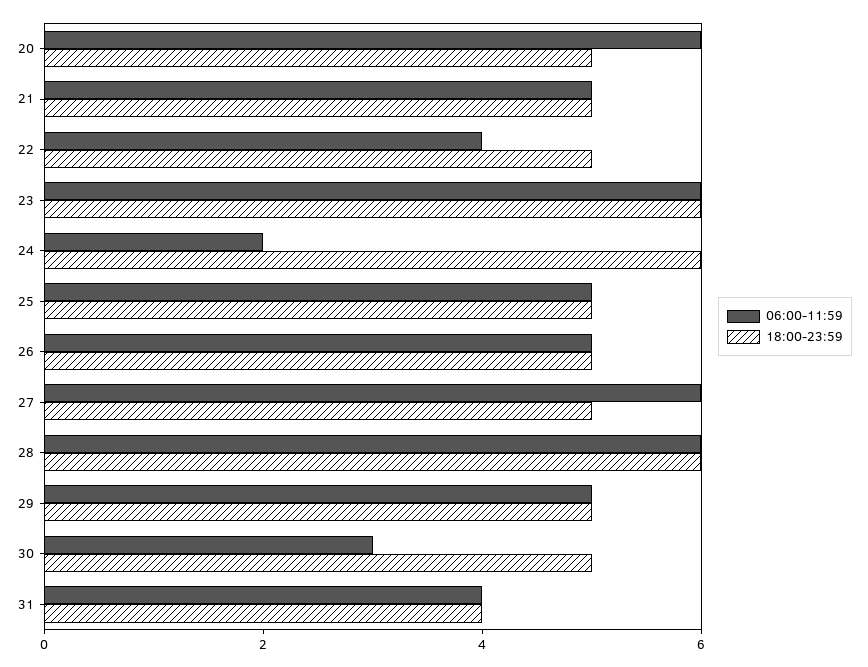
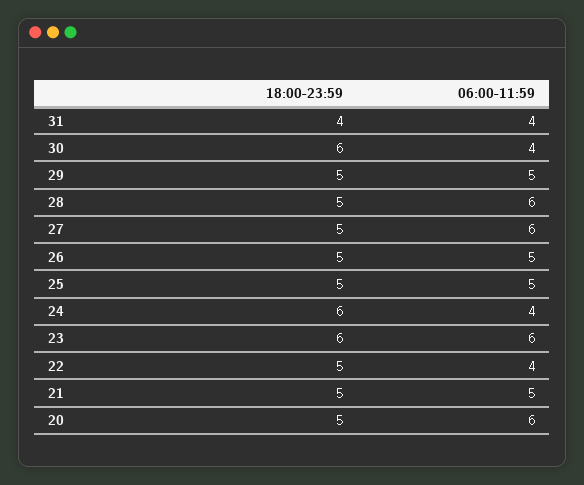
  {
    "06:00-11:59": {
      "20": 6,
      "21": 5,
      "22": 4,
      "23": 6,
-     "24": 2,
+     "24": 4,
      "25": 5,
      "26": 5,
      "27": 6,
      "28": 6,
      "29": 5,
-     "30": 3,
+     "30": 4,
      "31": 4
    },
    "18:00-23:59": {
      "20": 5,
      "21": 5,
      "22": 5,
      "23": 6,
      "24": 6,
      "25": 5,
      "26": 5,
      "27": 5,
-     "28": 6,
+     "28": 5,
      "29": 5,
-     "30": 5,
+     "30": 6,
      "31": 4
    }
  }

